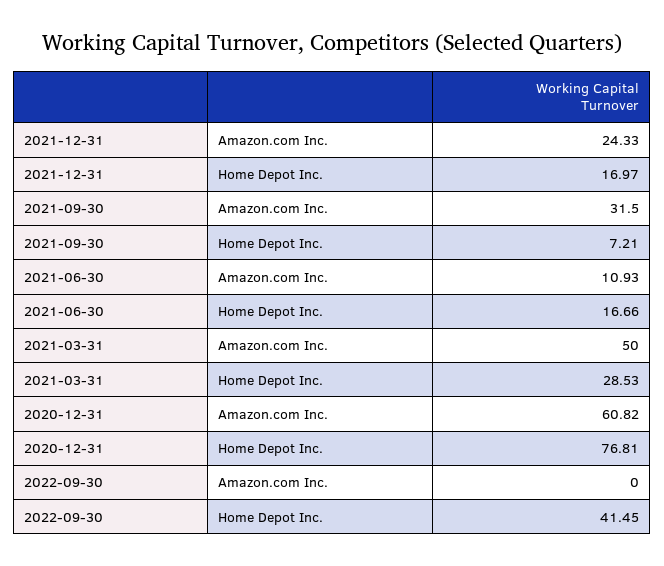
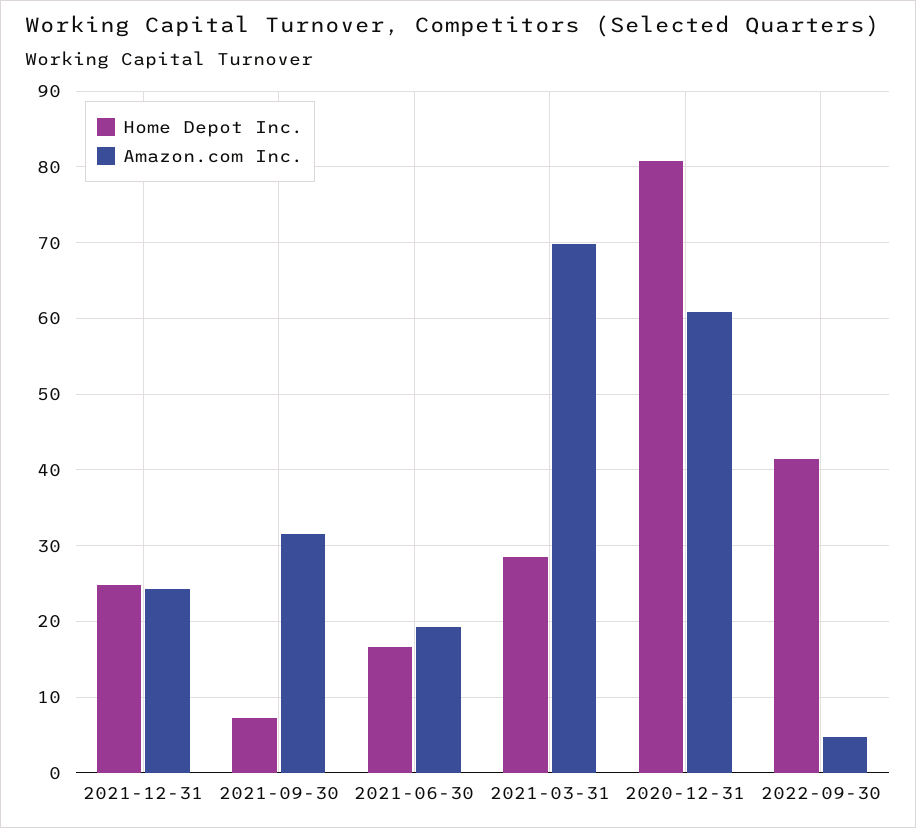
  {
    "Amazon.com Inc.": {
      "2021-12-31": 24.33,
      "2021-09-30": 31.5,
-     "2021-06-30": 10.93,
+     "2021-06-30": 19,
-     "2021-03-31": 50,
+     "2021-03-31": 70,
      "2020-12-31": 60.82,
-     "2022-09-30": 0
+     "2022-09-30": 5
    },
    "Home Depot Inc.": {
-     "2021-12-31": 16.97,
+     "2021-12-31": 25,
      "2021-09-30": 7.21,
      "2021-06-30": 16.66,
      "2021-03-31": 28.53,
-     "2020-12-31": 76.81,
+     "2020-12-31": 81,
      "2022-09-30": 41.45
    }
  }

